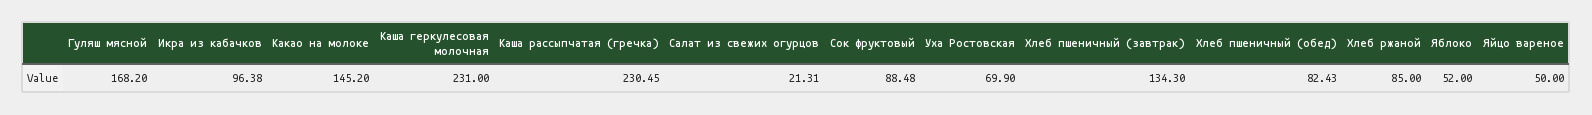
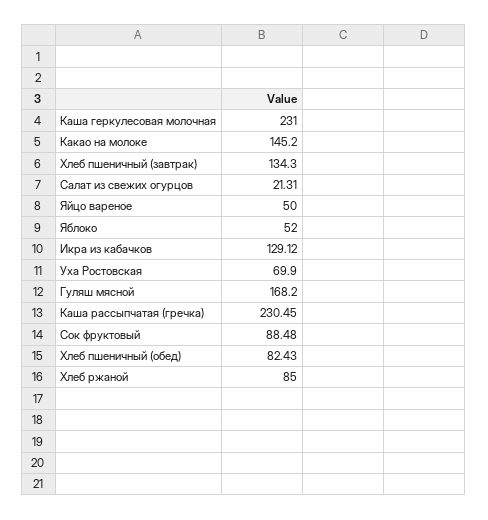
  {
    "Гуляш мясной": 168.2,
-   "Икра из кабачков": 96.38,
+   "Икра из кабачков": 129.12,
    "Какао на молоке": 145.2,
    "Каша геркулесовая молочная": 231,
    "Каша рассыпчатая (гречка)": 230.45,
    "Салат из свежих огурцов": 21.31,
    "Сок фруктовый": 88.48,
    "Уха Ростовская": 69.9,
    "Хлеб пшеничный (завтрак)": 134.3,
    "Хлеб пшеничный (обед)": 82.43,
    "Хлеб ржаной": 85,
    "Яблоко": 52,
    "Яйцо вареное": 50
  }

